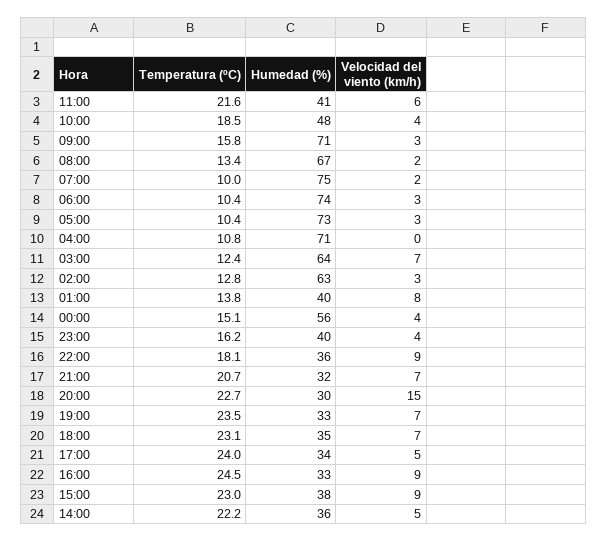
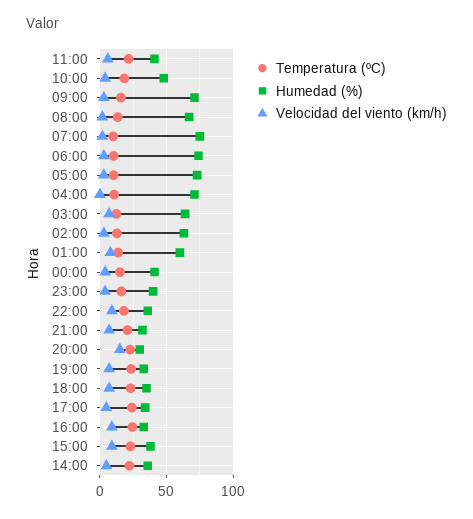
  {
    "Temperatura (ºC)": {
      "11:00": 21.6,
      "10:00": 18.5,
      "09:00": 15.8,
      "08:00": 13.4,
      "07:00": 10,
      "06:00": 10.4,
      "05:00": 10.4,
      "04:00": 10.8,
      "03:00": 12.4,
      "02:00": 12.8,
      "01:00": 13.8,
      "00:00": 15.1,
      "23:00": 16.2,
      "22:00": 18.1,
      "21:00": 20.7,
      "20:00": 22.7,
      "19:00": 23.5,
      "18:00": 23.1,
      "17:00": 24,
      "16:00": 24.5,
      "15:00": 23,
      "14:00": 22.2
    },
    "Humedad (%)": {
      "11:00": 41,
      "10:00": 48,
      "09:00": 71,
      "08:00": 67,
      "07:00": 75,
      "06:00": 74,
      "05:00": 73,
      "04:00": 71,
      "03:00": 64,
      "02:00": 63,
-     "01:00": 40,
+     "01:00": 60,
-     "00:00": 56,
+     "00:00": 40,
      "23:00": 40,
      "22:00": 36,
      "21:00": 32,
      "20:00": 30,
      "19:00": 33,
      "18:00": 35,
      "17:00": 34,
      "16:00": 33,
      "15:00": 38,
      "14:00": 36
    },
    "Velocidad del viento (km/h)": {
      "11:00": 6,
      "10:00": 4,
      "09:00": 3,
      "08:00": 2,
      "07:00": 2,
      "06:00": 3,
      "05:00": 3,
      "04:00": 0,
      "03:00": 7,
      "02:00": 3,
      "01:00": 8,
      "00:00": 4,
      "23:00": 4,
      "22:00": 9,
      "21:00": 7,
      "20:00": 15,
      "19:00": 7,
      "18:00": 7,
      "17:00": 5,
      "16:00": 9,
      "15:00": 9,
      "14:00": 5
    }
  }

